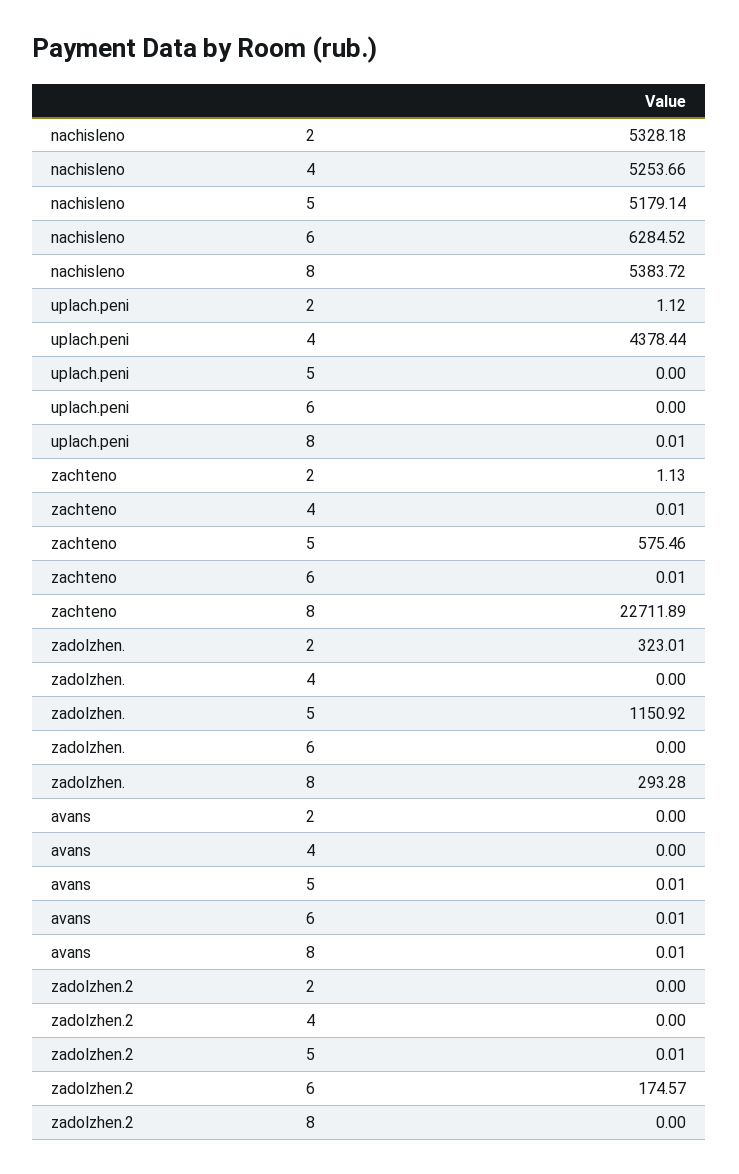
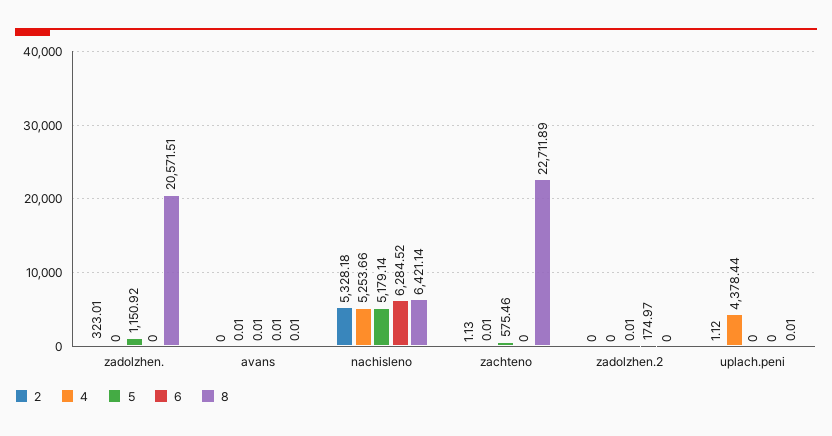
  {
    "2": {
      "nachisleno": 5328.18,
      "uplach.peni": 1.12,
      "zachteno": 1.13,
      "zadolzhen.": 323.01,
      "avans": 0,
      "zadolzhen.2": 0
    },
    "4": {
      "nachisleno": 5253.66,
      "uplach.peni": 4378.44,
      "zachteno": 0.01,
      "zadolzhen.": 0,
-     "avans": 0,
+     "avans": 0.01,
      "zadolzhen.2": 0
    },
    "5": {
      "nachisleno": 5179.14,
      "uplach.peni": 0,
      "zachteno": 575.46,
      "zadolzhen.": 1150.92,
      "avans": 0.01,
      "zadolzhen.2": 0.01
    },
    "6": {
      "nachisleno": 6284.52,
      "uplach.peni": 0,
-     "zachteno": 0.01,
+     "zachteno": 0,
      "zadolzhen.": 0,
      "avans": 0.01,
-     "zadolzhen.2": 174.57
+     "zadolzhen.2": 174.97
    },
    "8": {
-     "nachisleno": 5383.72,
+     "nachisleno": 6421.14,
      "uplach.peni": 0.01,
      "zachteno": 22711.89,
-     "zadolzhen.": 293.28,
+     "zadolzhen.": 20571.51,
      "avans": 0.01,
      "zadolzhen.2": 0
    }
  }

